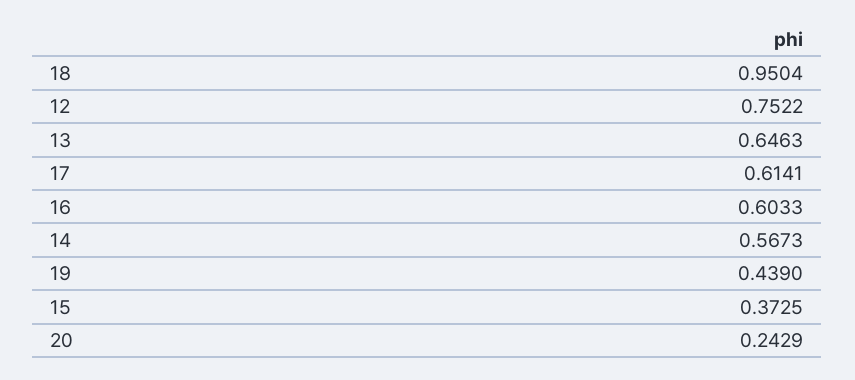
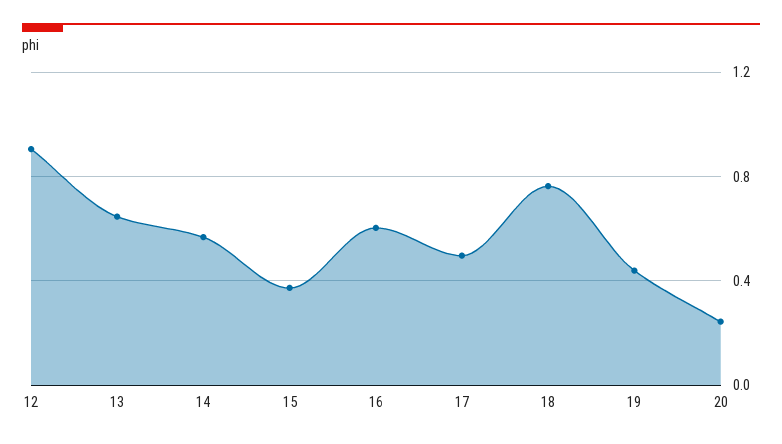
  {
-   "18": 0.9504,
+   "18": 0.75,
-   "12": 0.7522,
+   "12": 0.9,
    "13": 0.6463,
-   "17": 0.6141,
+   "17": 0.5,
    "16": 0.6033,
    "14": 0.5673,
    "19": 0.439,
    "15": 0.3725,
    "20": 0.2429
  }

